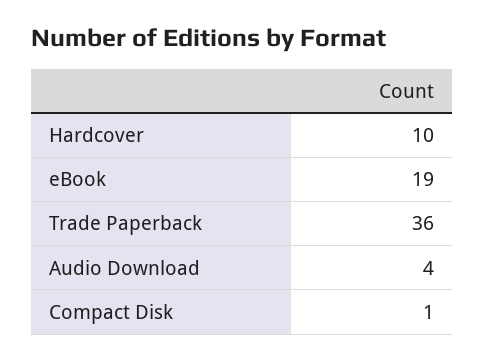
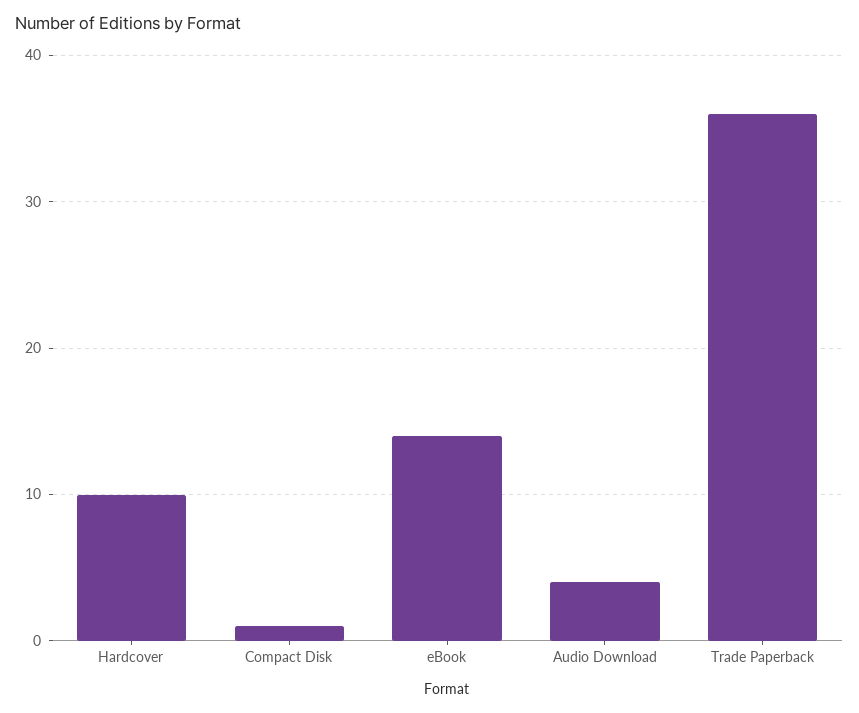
  {
    "Hardcover": 10,
-   "eBook": 19,
+   "eBook": 14,
    "Trade Paperback": 36,
    "Audio Download": 4,
    "Compact Disk": 1
  }

